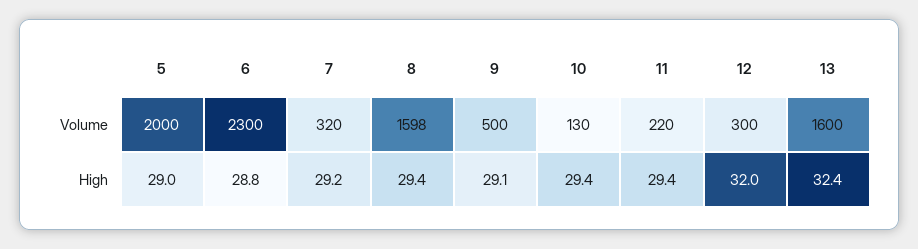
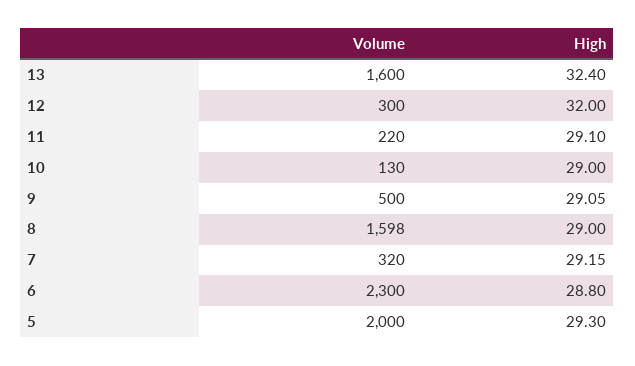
  {
    "5": {
      "Volume": 2000,
-     "High": 29
+     "High": 29.3
    },
    "6": {
      "Volume": 2300,
      "High": 28.8
    },
    "7": {
      "Volume": 320,
      "High": 29.15
    },
    "8": {
      "Volume": 1598,
-     "High": 29.4
+     "High": 29
    },
    "9": {
      "Volume": 500,
      "High": 29.05
    },
    "10": {
      "Volume": 130,
-     "High": 29.4
+     "High": 29
    },
    "11": {
      "Volume": 220,
-     "High": 29.4
+     "High": 29.1
    },
    "12": {
      "Volume": 300,
      "High": 32
    },
    "13": {
      "Volume": 1600,
      "High": 32.4
    }
  }

